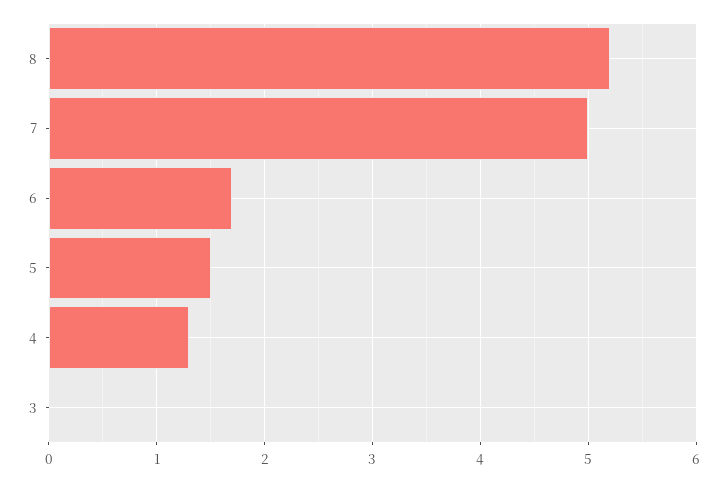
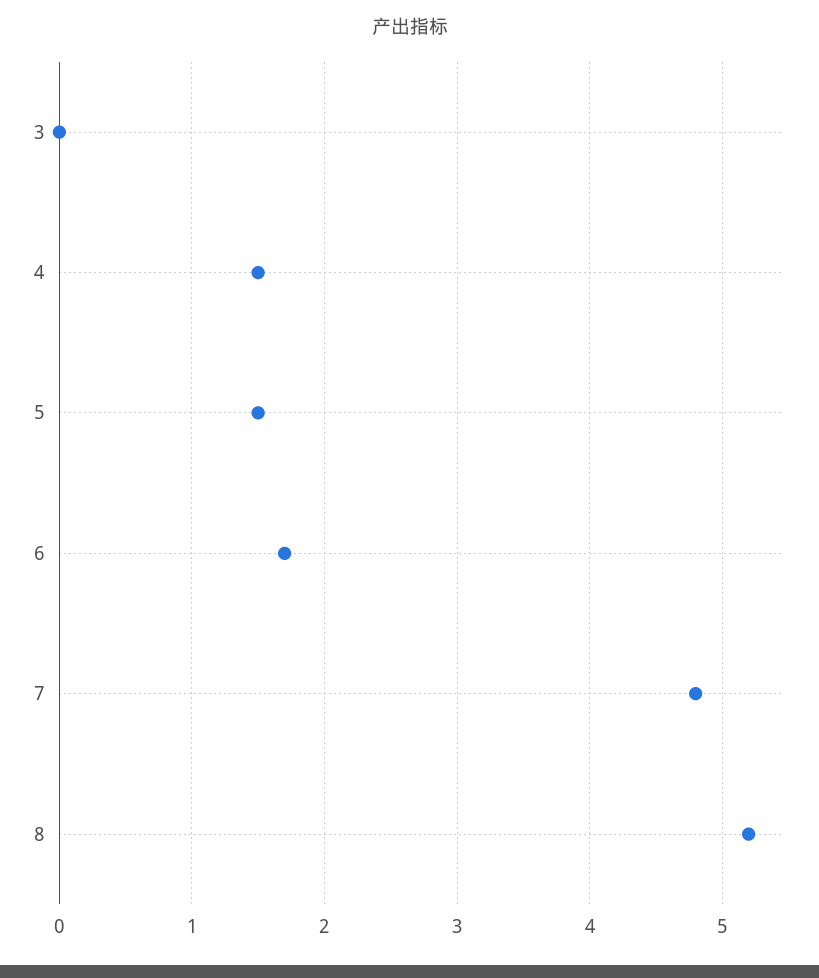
  {
    "8": 5.2,
-   "7": 5,
+   "7": 4.8,
    "6": 1.7,
    "5": 1.5,
-   "4": 1.3,
+   "4": 1.5,
    "3": 0
  }

